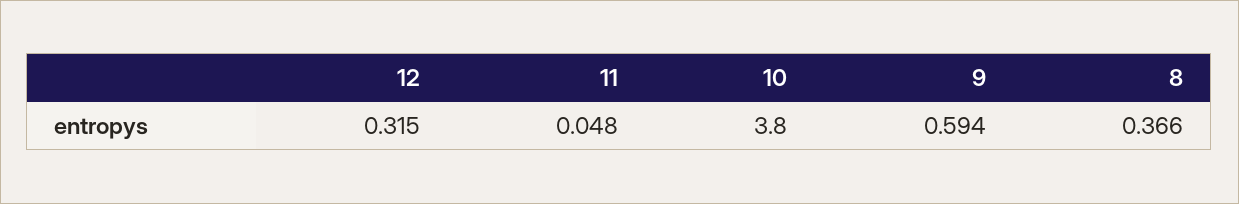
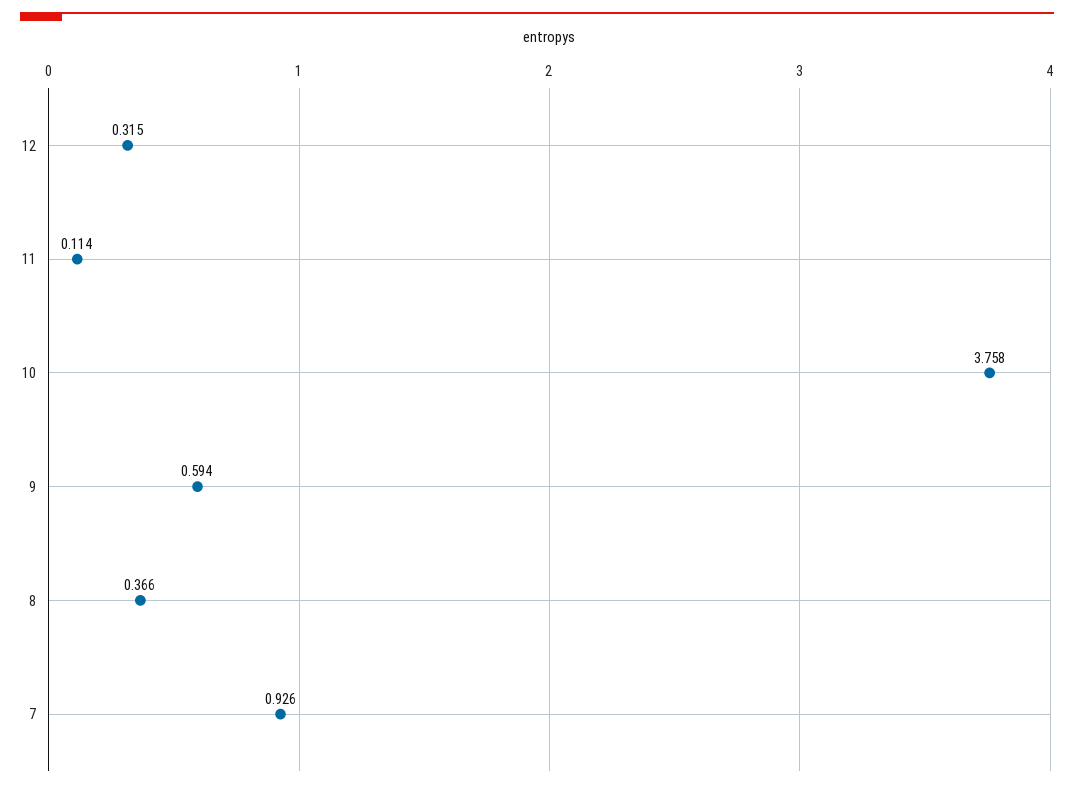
  {
    "12": 0.315,
-   "11": 0.048,
+   "11": 0.114,
-   "10": 3.8,
+   "10": 3.758,
    "9": 0.594,
-   "8": 0.366
+   "8": 0.366,
+   "7": 0.926
  }

